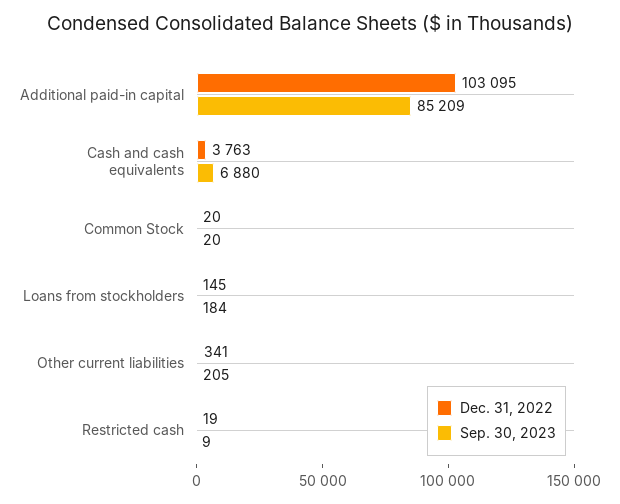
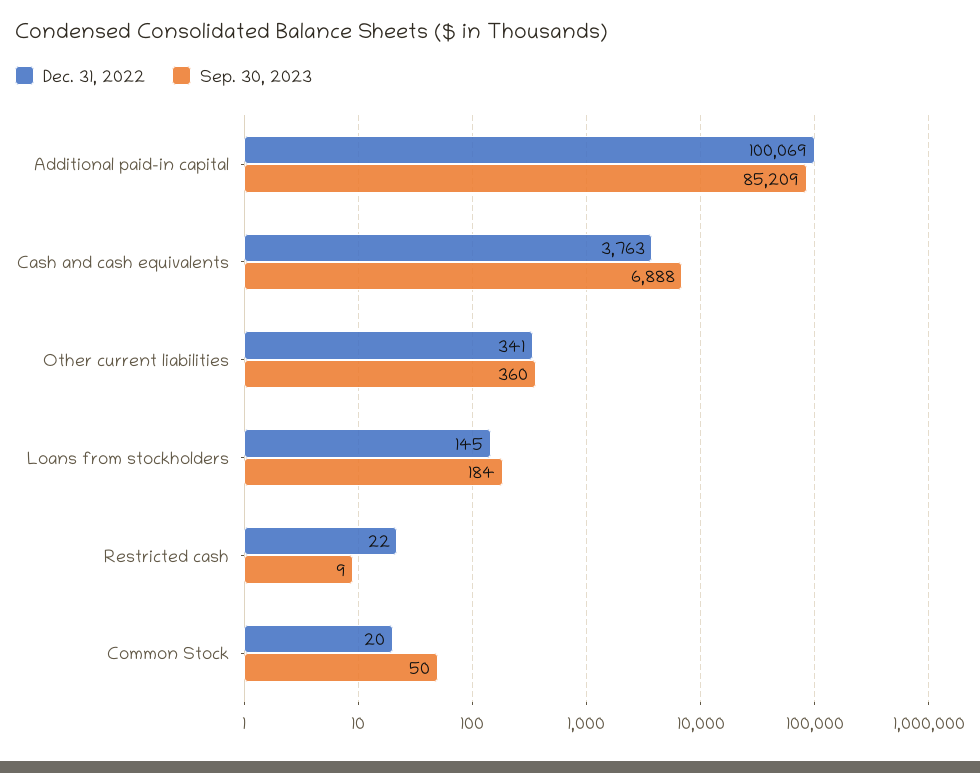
  {
    "Dec. 31, 2022": {
-     "Additional paid-in capital": 103095,
+     "Additional paid-in capital": 100069,
      "Cash and cash equivalents": 3763,
      "Common Stock": 20,
      "Loans from stockholders": 145,
      "Other current liabilities": 341,
-     "Restricted cash": 19
+     "Restricted cash": 22
    },
    "Sep. 30, 2023": {
      "Additional paid-in capital": 85209,
-     "Cash and cash equivalents": 6880,
+     "Cash and cash equivalents": 6888,
-     "Common Stock": 20,
+     "Common Stock": 50,
      "Loans from stockholders": 184,
-     "Other current liabilities": 205,
+     "Other current liabilities": 360,
      "Restricted cash": 9
    }
  }

